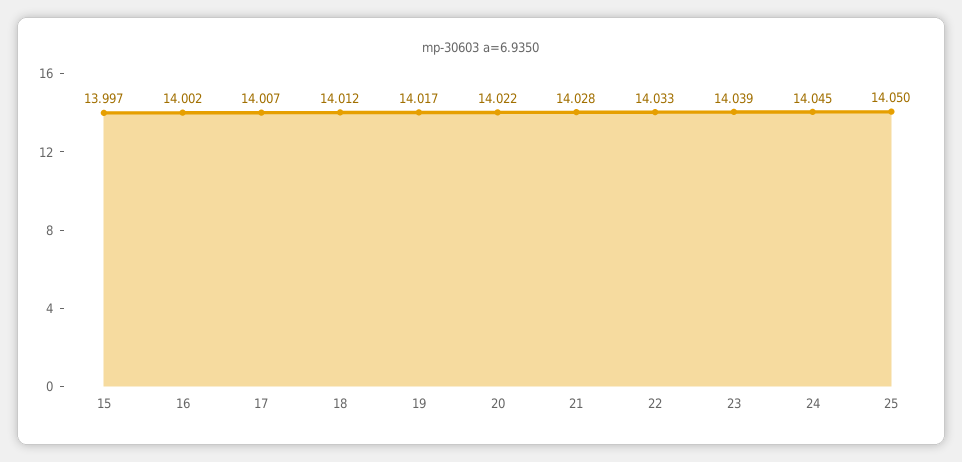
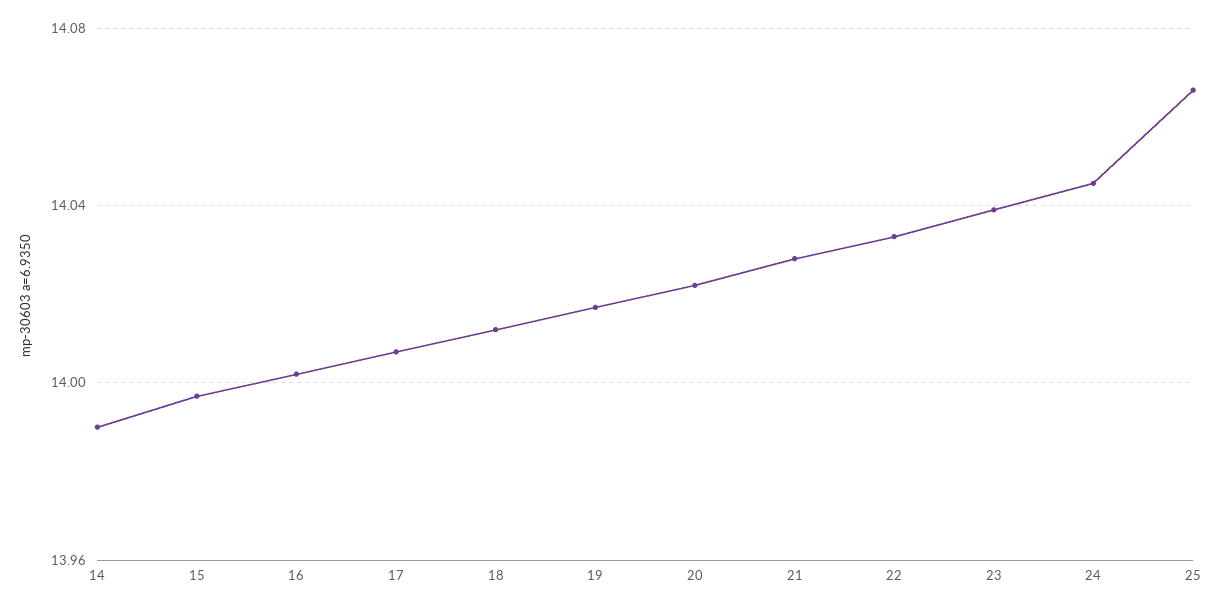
  {
    "15": 13.997,
    "16": 14.002,
    "17": 14.007,
    "18": 14.012,
    "19": 14.017,
    "20": 14.022,
    "21": 14.028,
    "22": 14.033,
    "23": 14.039,
    "24": 14.045,
-   "25": 14.05
+   "25": 14.065,
+   "14": 13.99
  }

